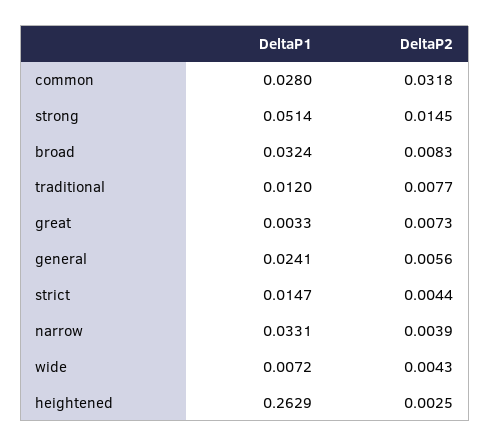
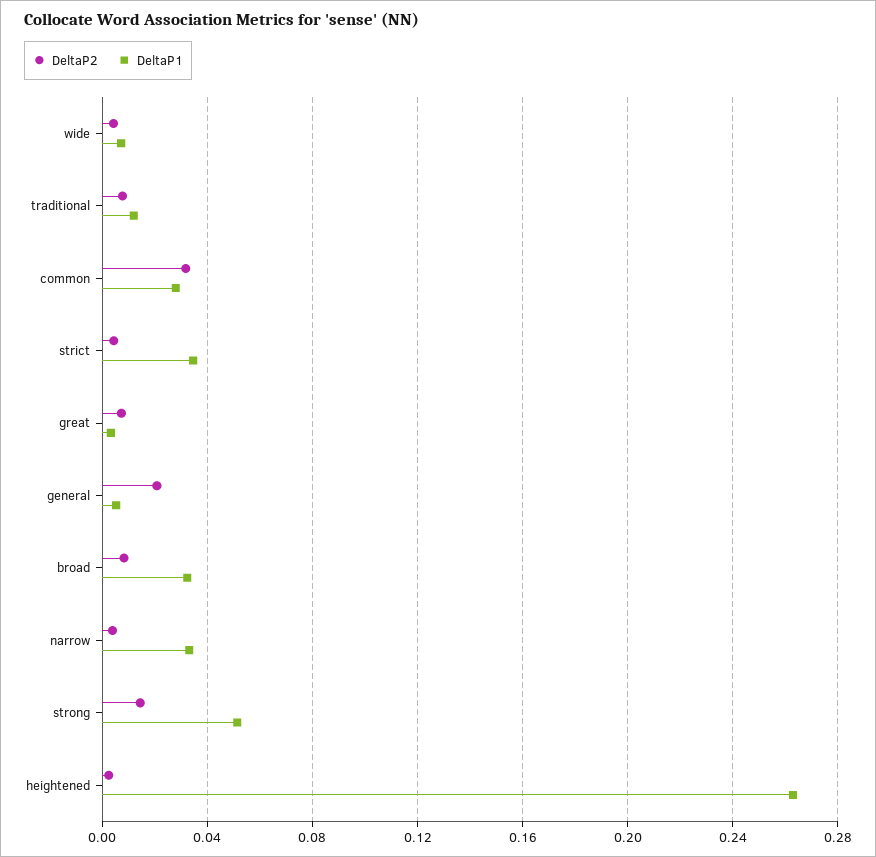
  {
    "DeltaP1": {
      "common": 0.028,
      "strong": 0.0514,
      "broad": 0.0324,
      "traditional": 0.012,
      "great": 0.0033,
-     "general": 0.0241,
+     "general": 0.005,
-     "strict": 0.0147,
+     "strict": 0.035,
      "narrow": 0.0331,
      "wide": 0.0072,
      "heightened": 0.2629
    },
    "DeltaP2": {
      "common": 0.0318,
      "strong": 0.0145,
      "broad": 0.0083,
      "traditional": 0.0077,
      "great": 0.0073,
-     "general": 0.0056,
+     "general": 0.02,
      "strict": 0.0044,
      "narrow": 0.0039,
      "wide": 0.0043,
      "heightened": 0.0025
    }
  }

